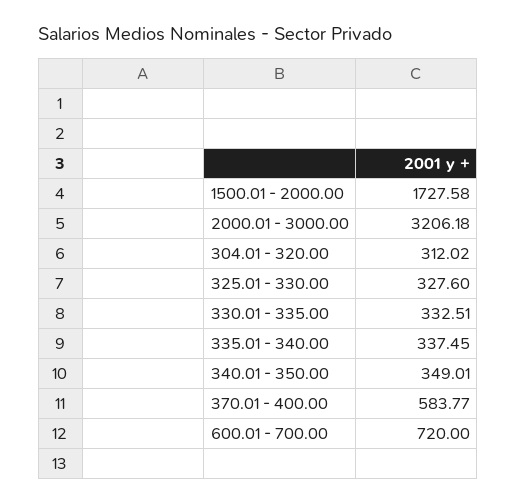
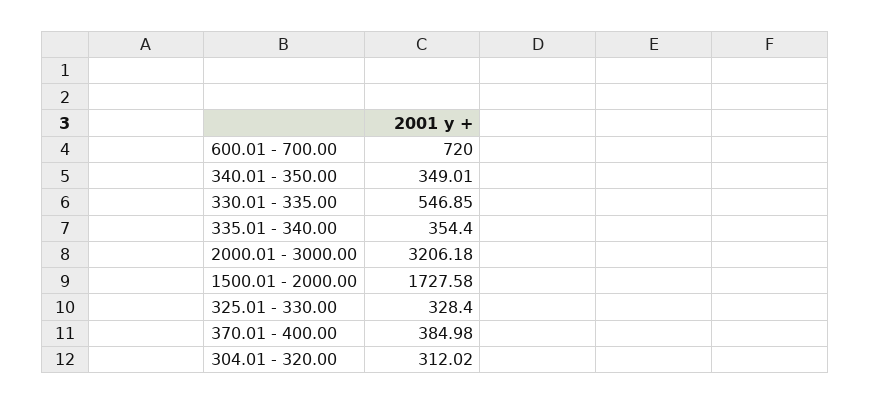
  {
    "1500.01 - 2000.00": 1727.58,
    "2000.01 - 3000.00": 3206.18,
    "304.01 - 320.00": 312.02,
-   "325.01 - 330.00": 327.6,
+   "325.01 - 330.00": 328.4,
-   "330.01 - 335.00": 332.51,
+   "330.01 - 335.00": 546.85,
-   "335.01 - 340.00": 337.45,
+   "335.01 - 340.00": 354.4,
    "340.01 - 350.00": 349.01,
-   "370.01 - 400.00": 583.77,
+   "370.01 - 400.00": 384.98,
    "600.01 - 700.00": 720
  }

